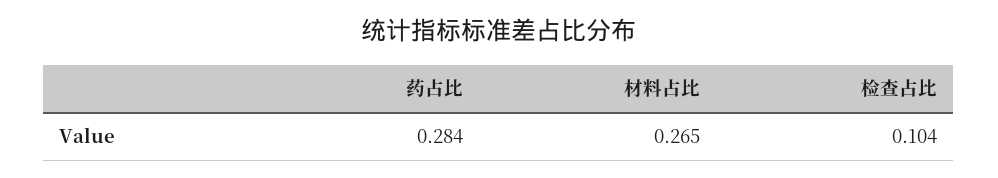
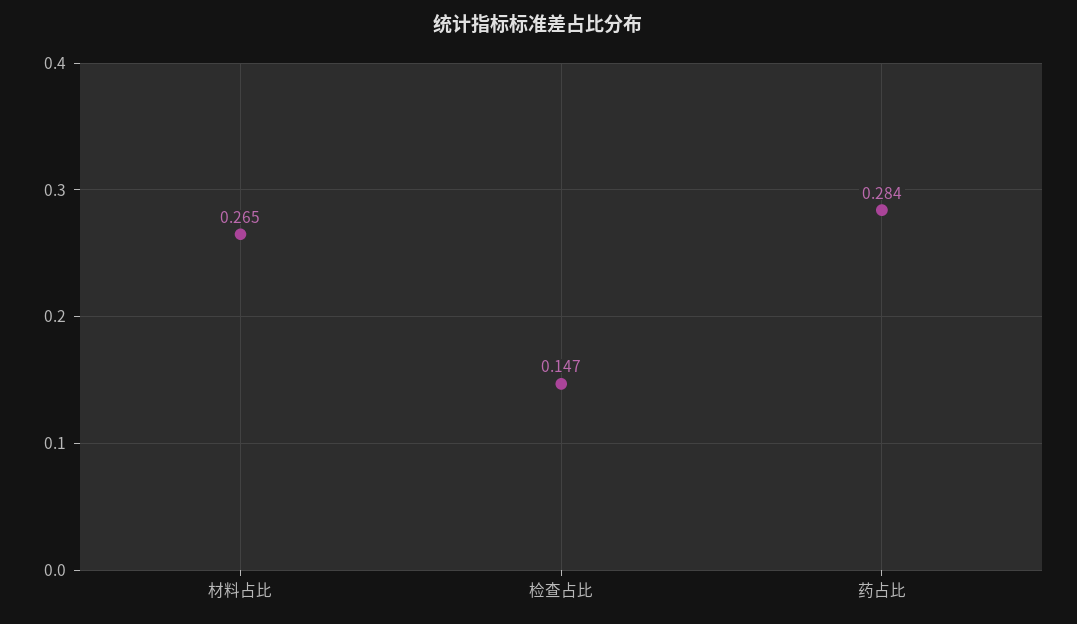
  {
    "药占比": 0.284,
    "材料占比": 0.265,
-   "检查占比": 0.104
+   "检查占比": 0.147
  }

